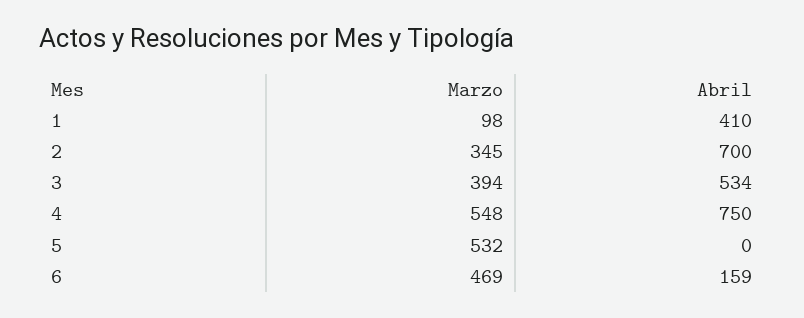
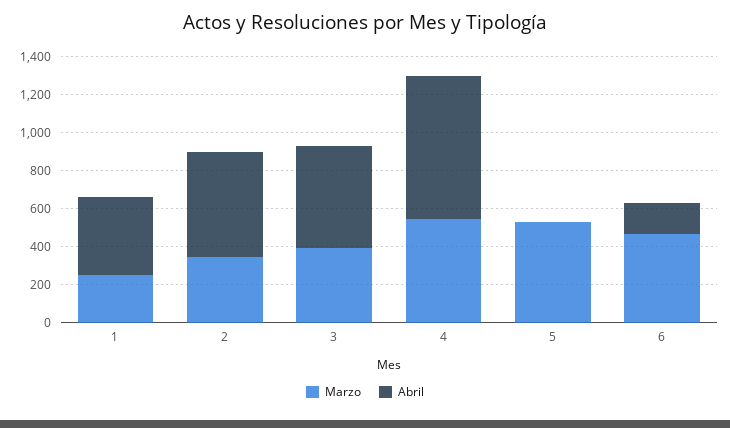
  {
    "Marzo": {
-     "1": 98,
+     "1": 250,
      "2": 345,
      "3": 394,
      "4": 548,
      "5": 532,
      "6": 469
    },
    "Abril": {
      "1": 410,
-     "2": 700,
+     "2": 550,
      "3": 534,
      "4": 750,
      "5": 0,
      "6": 159
    }
  }

